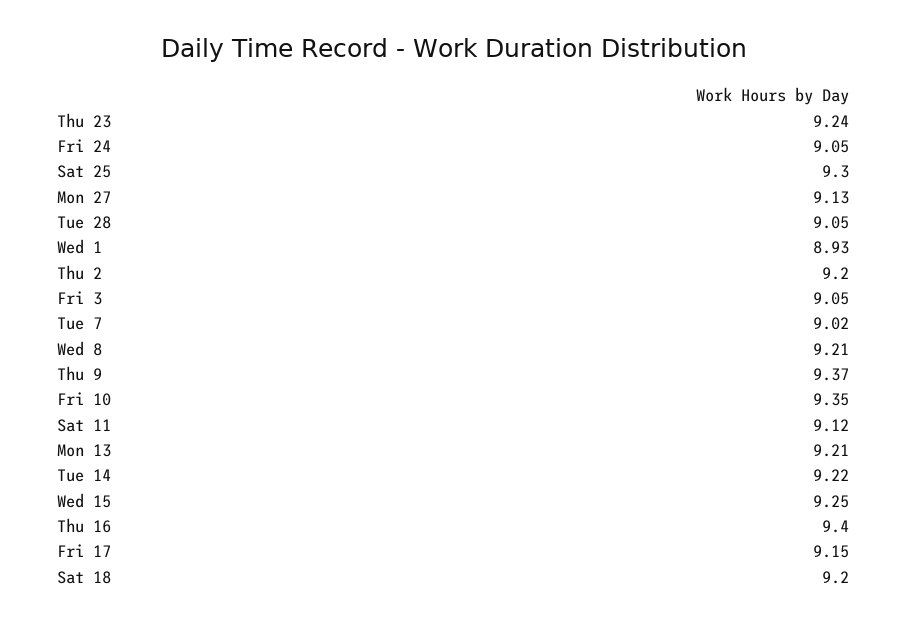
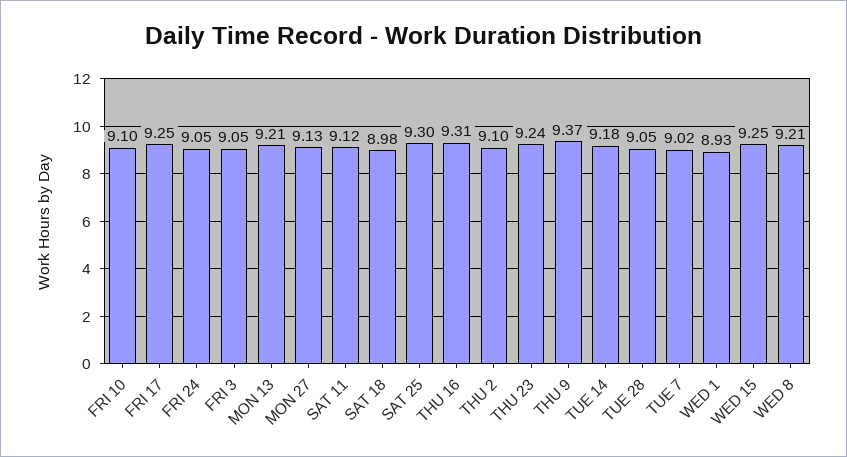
  {
    "Thu 23": 9.24,
    "Fri 24": 9.05,
    "Sat 25": 9.3,
    "Mon 27": 9.13,
    "Tue 28": 9.05,
    "Wed 1": 8.93,
-   "Thu 2": 9.2,
+   "Thu 2": 9.1,
    "Fri 3": 9.05,
    "Tue 7": 9.02,
    "Wed 8": 9.21,
    "Thu 9": 9.37,
-   "Fri 10": 9.35,
+   "Fri 10": 9.1,
    "Sat 11": 9.12,
    "Mon 13": 9.21,
-   "Tue 14": 9.22,
+   "Tue 14": 9.18,
    "Wed 15": 9.25,
-   "Thu 16": 9.4,
+   "Thu 16": 9.31,
-   "Fri 17": 9.15,
+   "Fri 17": 9.25,
-   "Sat 18": 9.2
+   "Sat 18": 8.98
  }

